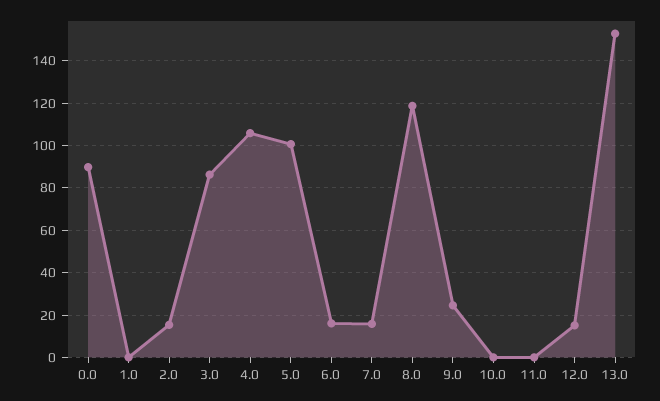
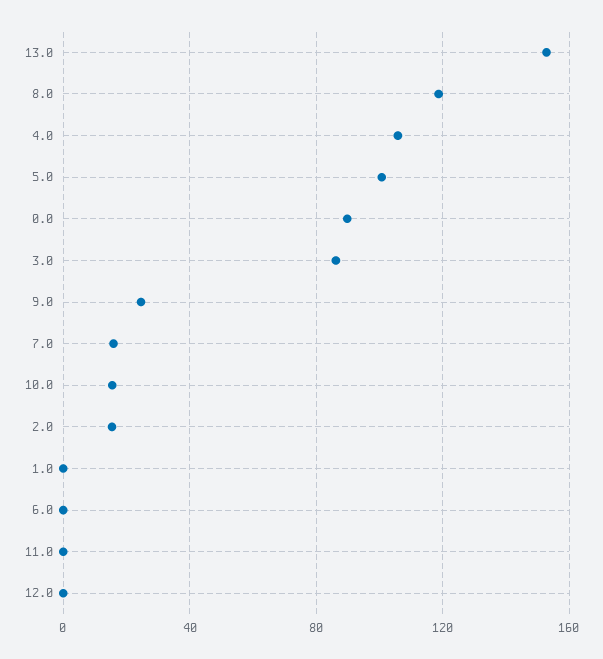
  {
    "0.0": 90,
    "1.0": 0,
    "2.0": 15,
    "3.0": 85,
    "4.0": 105,
    "5.0": 100,
-   "6.0": 15,
+   "6.0": 0,
    "7.0": 15,
    "8.0": 120,
    "9.0": 25,
-   "10.0": 0,
+   "10.0": 15,
    "11.0": 0,
-   "12.0": 15,
+   "12.0": 0,
    "13.0": 155
  }

